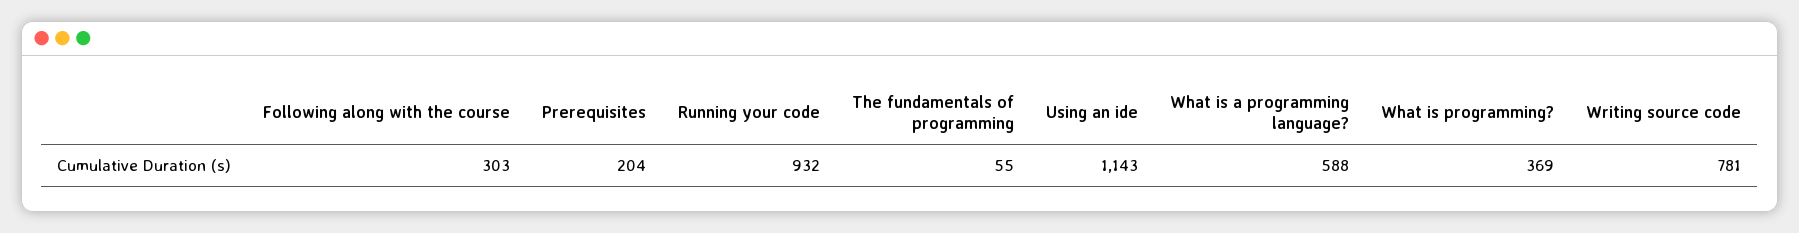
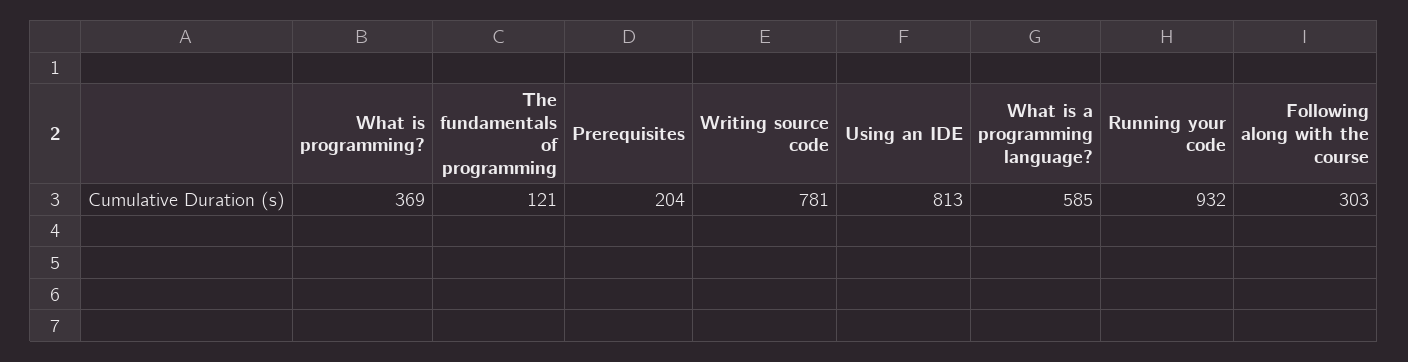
  {
    "Following along with the course": 303,
    "Prerequisites": 204,
    "Running your code": 932,
-   "The fundamentals of programming": 55,
+   "The fundamentals of programming": 121,
-   "Using an ide": 1143,
+   "Using an ide": 813,
-   "What is a programming language?": 588,
+   "What is a programming language?": 585,
    "What is programming?": 369,
    "Writing source code": 781
  }

